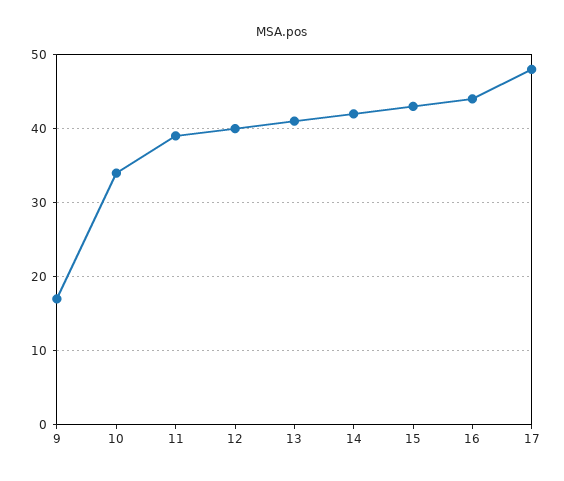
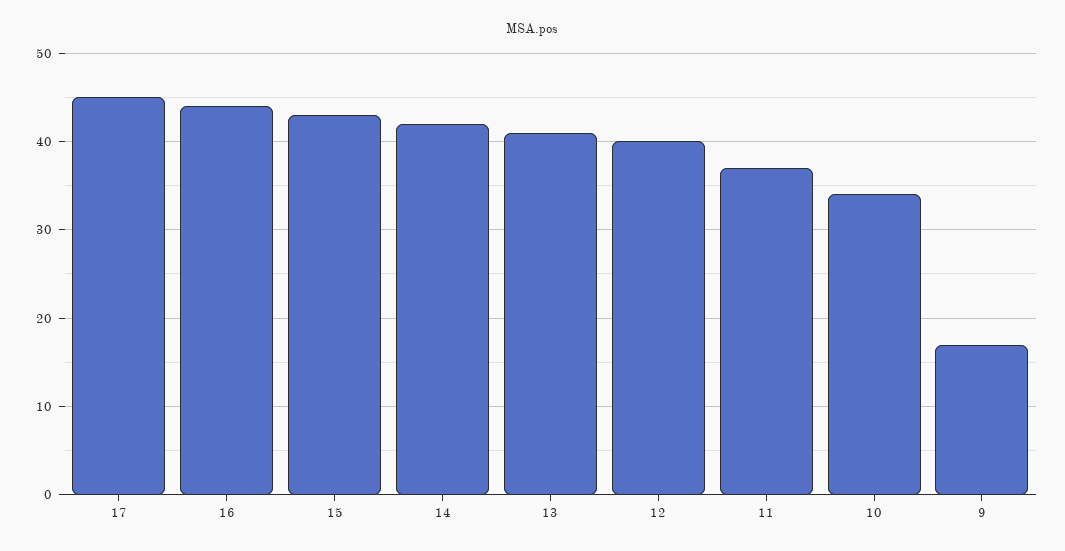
  {
    "9": 17,
    "10": 34,
-   "11": 39,
+   "11": 37,
    "12": 40,
    "13": 41,
    "14": 42,
    "15": 43,
    "16": 44,
-   "17": 48
+   "17": 45
  }

